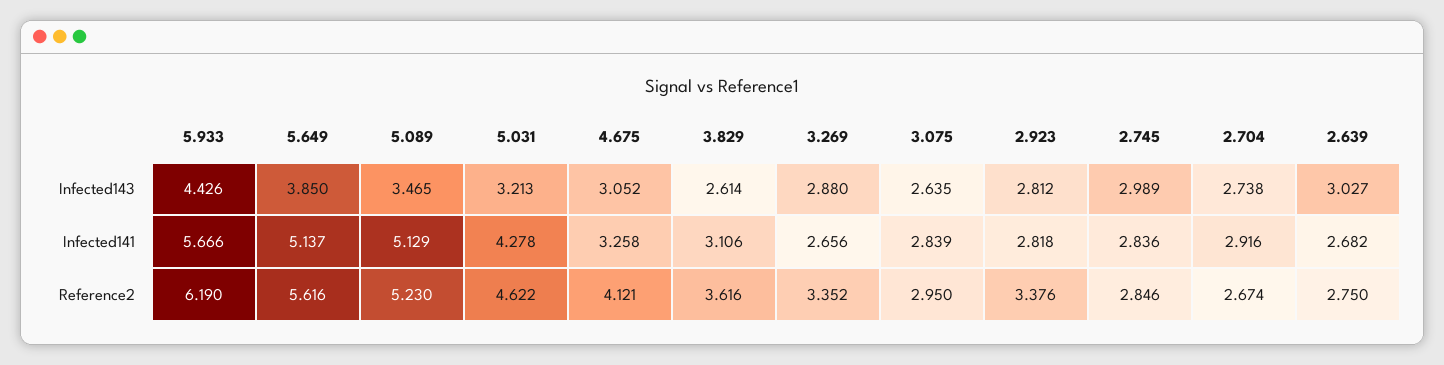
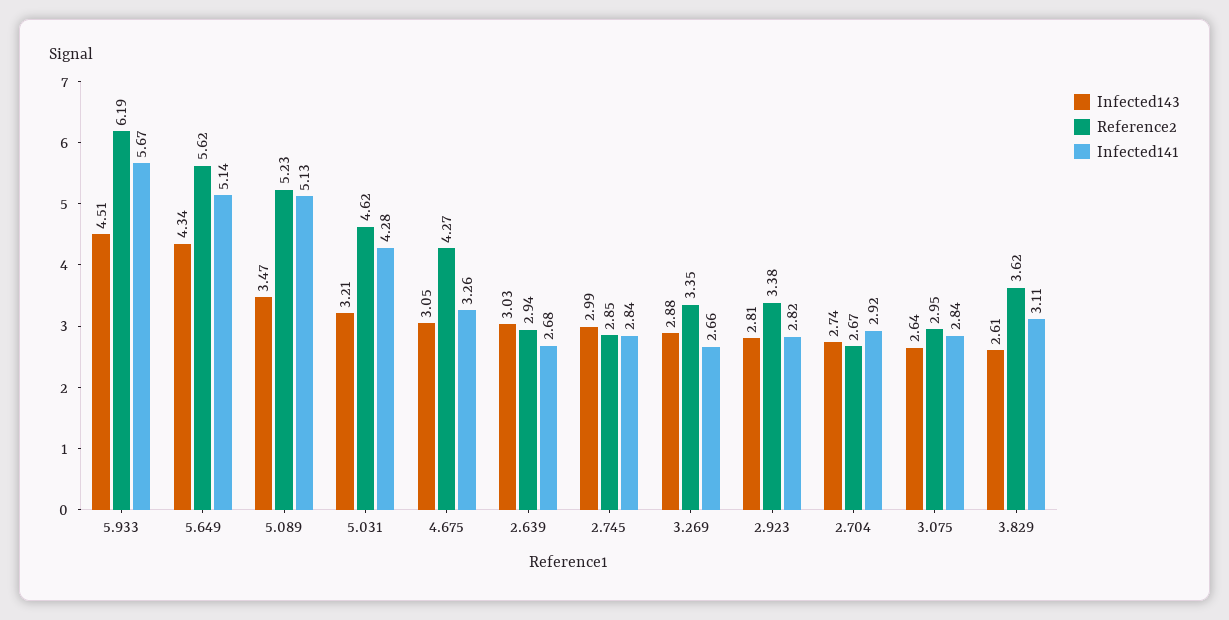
  {
    "Infected143": {
-     "5.933": 4.426,
+     "5.933": 4.51,
-     "5.649": 3.85,
+     "5.649": 4.34,
      "5.089": 3.465,
      "5.031": 3.213,
      "4.675": 3.052,
      "3.829": 2.614,
      "3.269": 2.88,
      "3.075": 2.635,
      "2.923": 2.812,
      "2.745": 2.989,
      "2.704": 2.738,
      "2.639": 3.027
    },
    "Infected141": {
      "5.933": 5.666,
      "5.649": 5.137,
      "5.089": 5.129,
      "5.031": 4.278,
      "4.675": 3.258,
      "3.829": 3.106,
      "3.269": 2.656,
      "3.075": 2.839,
      "2.923": 2.818,
      "2.745": 2.836,
      "2.704": 2.916,
      "2.639": 2.682
    },
    "Reference2": {
      "5.933": 6.19,
      "5.649": 5.616,
      "5.089": 5.23,
      "5.031": 4.622,
-     "4.675": 4.121,
+     "4.675": 4.27,
      "3.829": 3.616,
      "3.269": 3.352,
      "3.075": 2.95,
      "2.923": 3.376,
      "2.745": 2.846,
      "2.704": 2.674,
-     "2.639": 2.75
+     "2.639": 2.94
    }
  }

